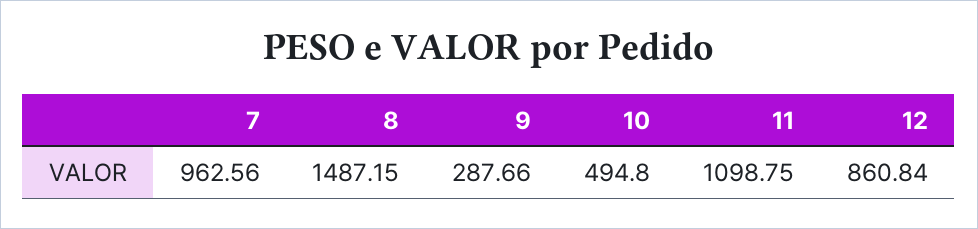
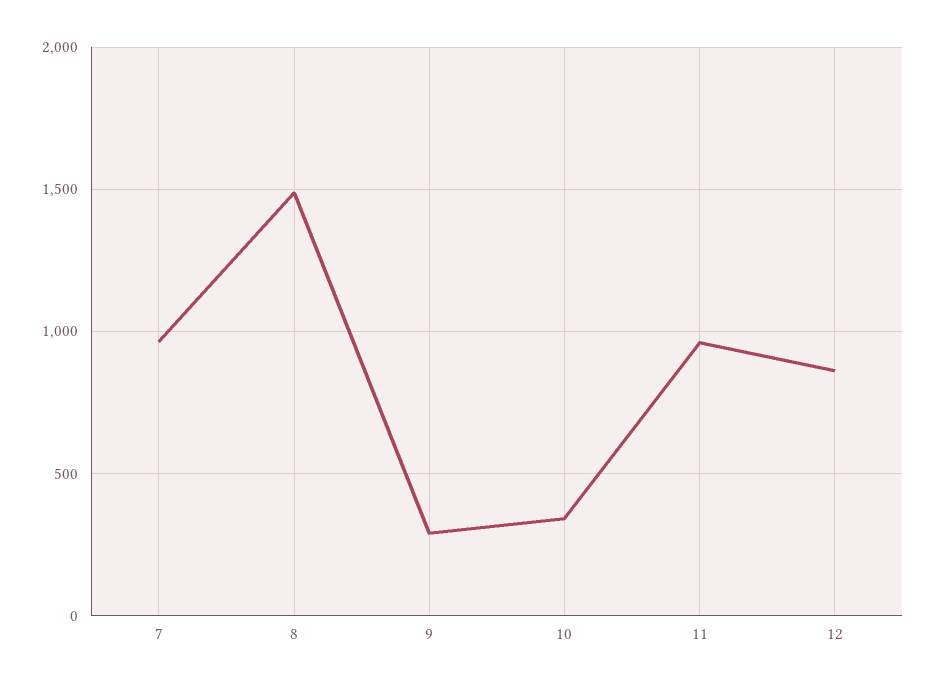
  {
    "7": 962.56,
    "8": 1487.15,
    "9": 287.66,
-   "10": 494.8,
+   "10": 350,
-   "11": 1098.75,
+   "11": 950,
    "12": 860.84
  }

